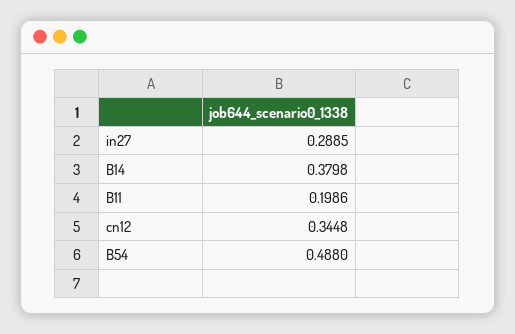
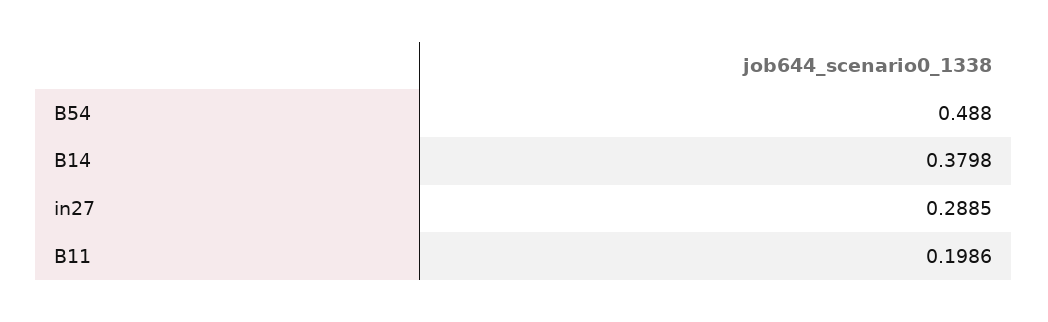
  {
    "in27": 0.2885,
    "B14": 0.3798,
    "B11": 0.1986,
-   "cn12": 0.3448,
    "B54": 0.488
  }

